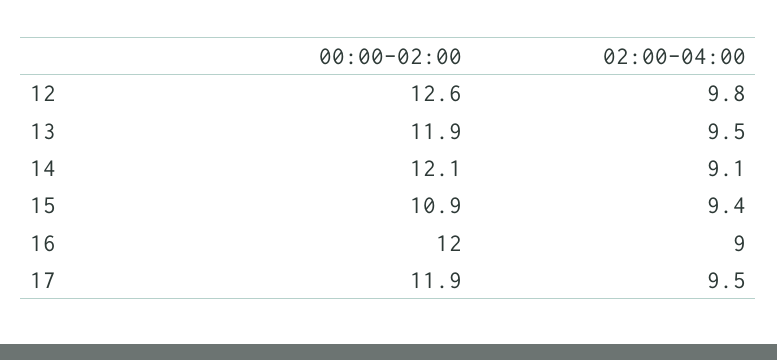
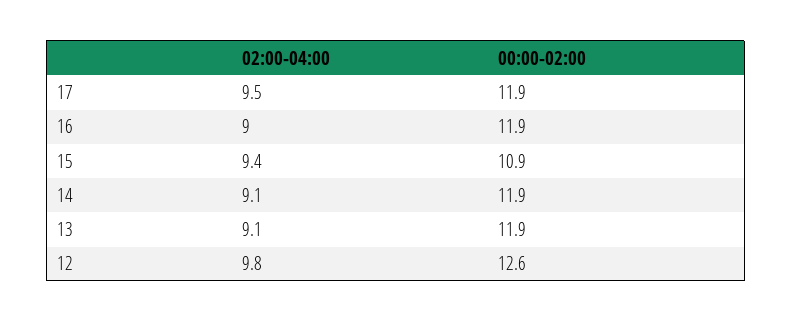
  {
    "00:00-02:00": {
      "12": 12.6,
      "13": 11.9,
-     "14": 12.1,
+     "14": 11.9,
      "15": 10.9,
-     "16": 12,
+     "16": 11.9,
      "17": 11.9
    },
    "02:00-04:00": {
      "12": 9.8,
-     "13": 9.5,
+     "13": 9.1,
      "14": 9.1,
      "15": 9.4,
      "16": 9,
      "17": 9.5
    }
  }

